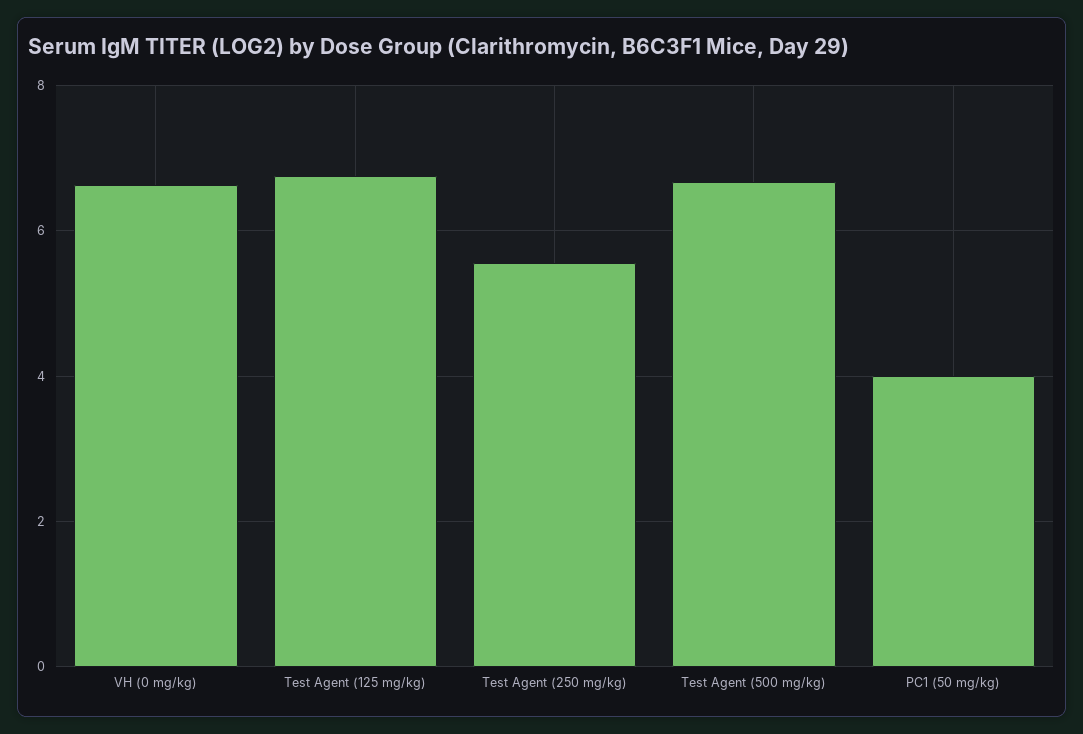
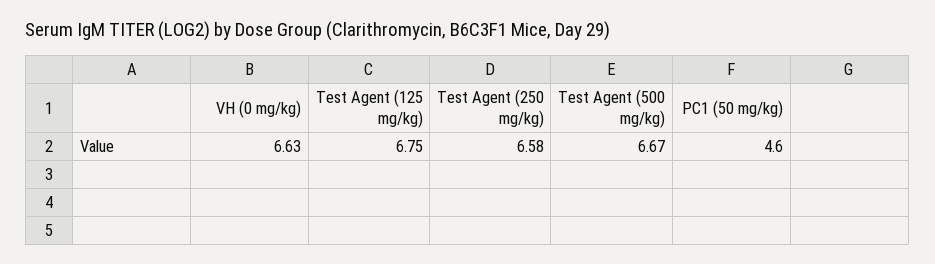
  {
    "VH (0 mg/kg)": 6.63,
    "Test Agent (125 mg/kg)": 6.75,
-   "Test Agent (250 mg/kg)": 5.6,
+   "Test Agent (250 mg/kg)": 6.58,
    "Test Agent (500 mg/kg)": 6.67,
-   "PC1 (50 mg/kg)": 4
+   "PC1 (50 mg/kg)": 4.6
  }

